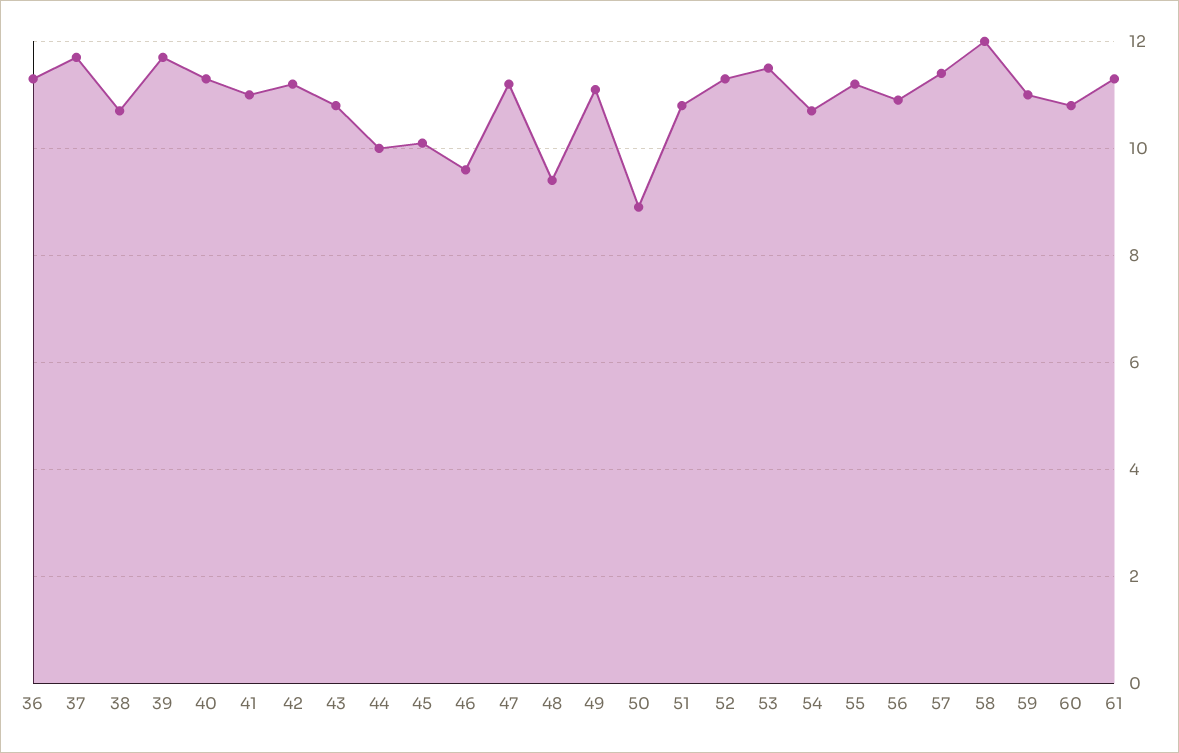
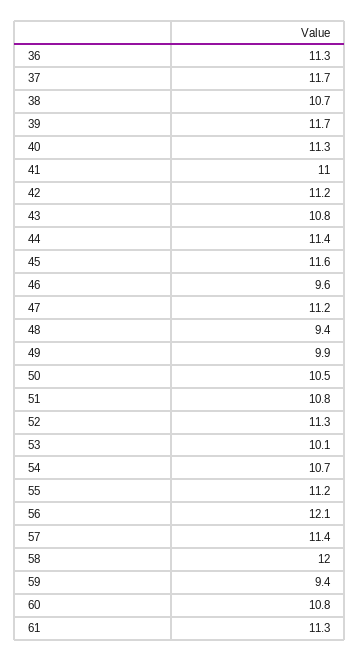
  {
    "36": 11.3,
    "37": 11.7,
    "38": 10.7,
    "39": 11.7,
    "40": 11.3,
    "41": 11,
    "42": 11.2,
    "43": 10.8,
-   "44": 10,
+   "44": 11.4,
-   "45": 10,
+   "45": 11.6,
    "46": 9.6,
    "47": 11.2,
    "48": 9.4,
-   "49": 11,
+   "49": 9.9,
-   "50": 9,
+   "50": 10.5,
    "51": 10.8,
    "52": 11.3,
-   "53": 11.5,
+   "53": 10.1,
    "54": 10.7,
    "55": 11.2,
-   "56": 11,
+   "56": 12.1,
    "57": 11.4,
    "58": 12,
-   "59": 11,
+   "59": 9.4,
    "60": 10.8,
    "61": 11.3
  }

